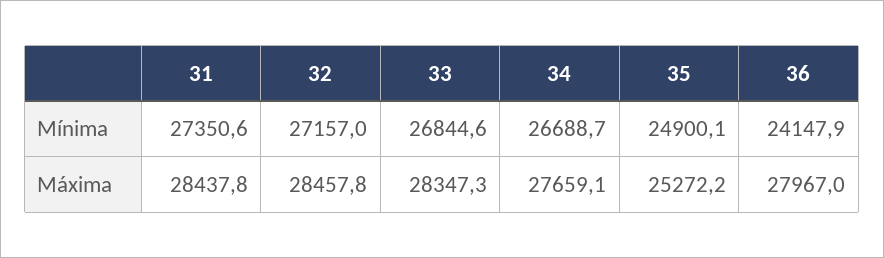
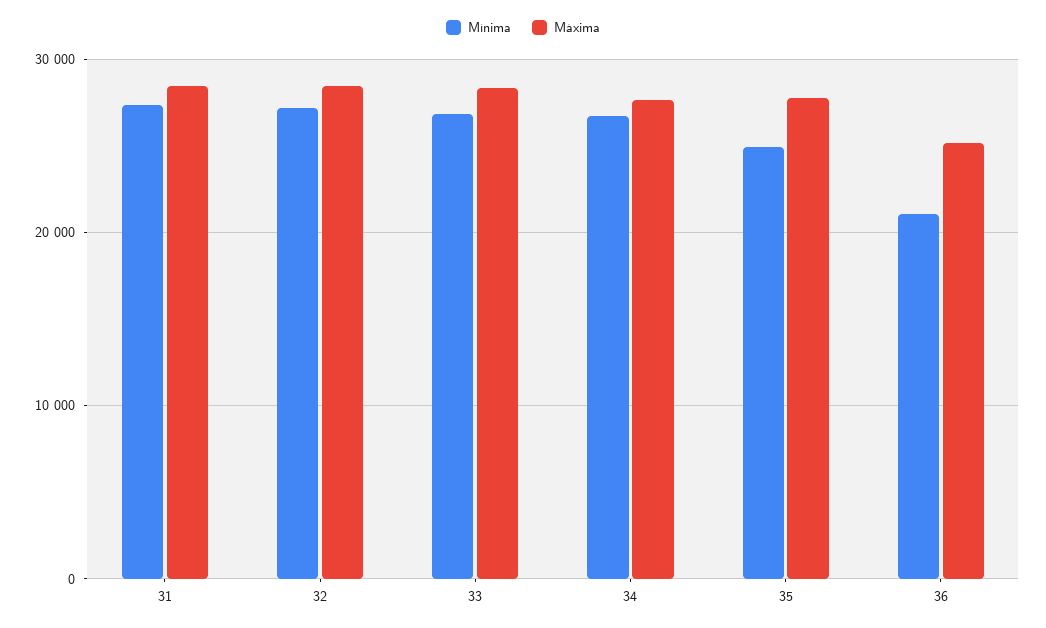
  {
    "Mínima": {
      "31": 27350.6,
      "32": 27157,
      "33": 26844.6,
      "34": 26688.7,
      "35": 24900.1,
-     "36": 24147.9
+     "36": 21000
    },
    "Máxima": {
      "31": 28437.8,
      "32": 28457.8,
      "33": 28347.3,
      "34": 27659.1,
-     "35": 25272.2,
+     "35": 28000,
-     "36": 27967
+     "36": 25000
    }
  }

